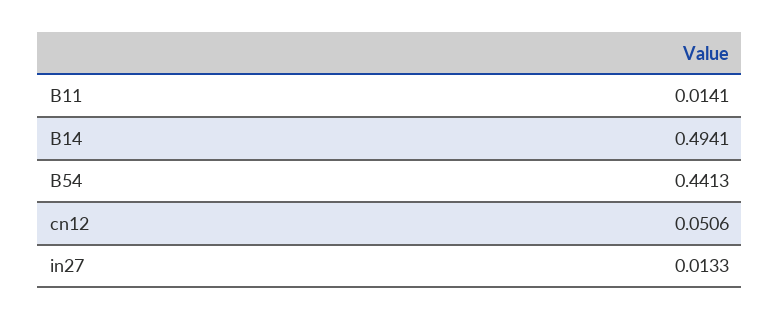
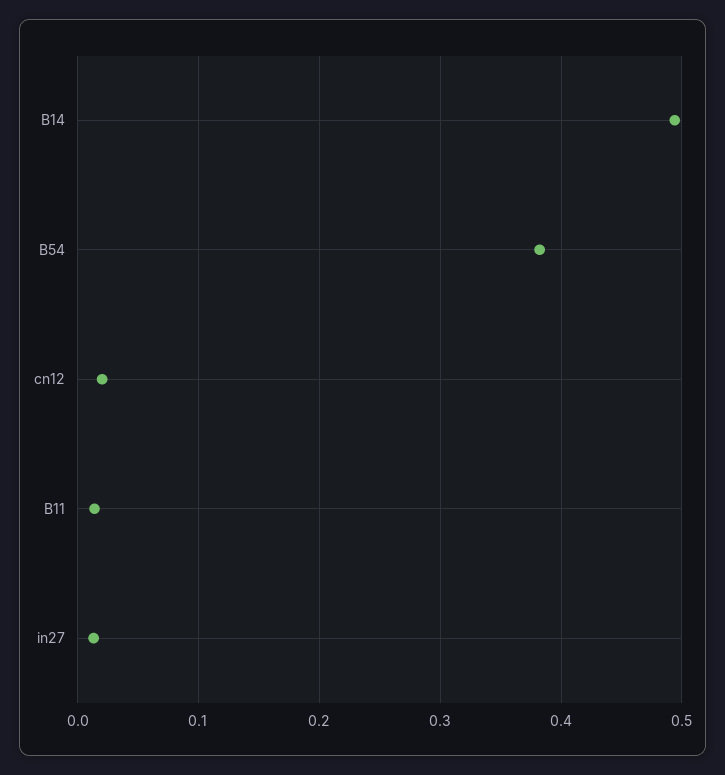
  {
    "B11": 0.0141,
    "B14": 0.4941,
-   "B54": 0.4413,
+   "B54": 0.38,
-   "cn12": 0.0506,
+   "cn12": 0.02,
    "in27": 0.0133
  }

